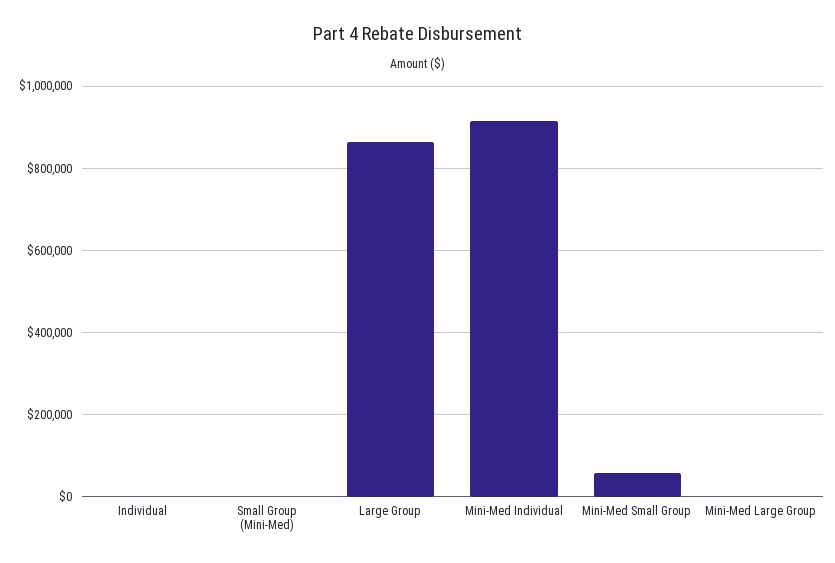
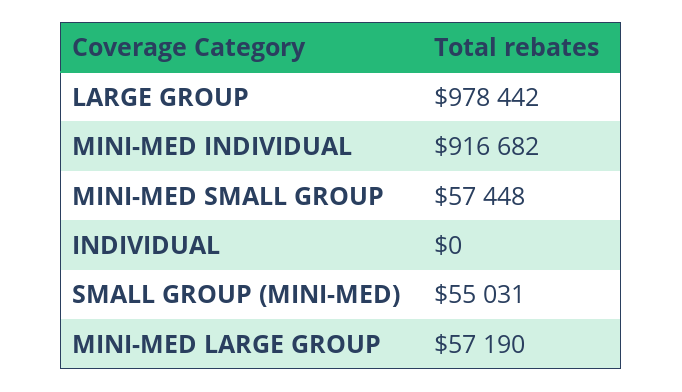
  {
    "Individual": 0,
-   "Small Group (Mini-Med)": 0,
+   "Small Group (Mini-Med)": 55031,
-   "Large Group": 860000,
+   "Large Group": 978442,
    "Mini-Med Individual": 916682,
    "Mini-Med Small Group": 57448,
-   "Mini-Med Large Group": 0
+   "Mini-Med Large Group": 57190
  }

